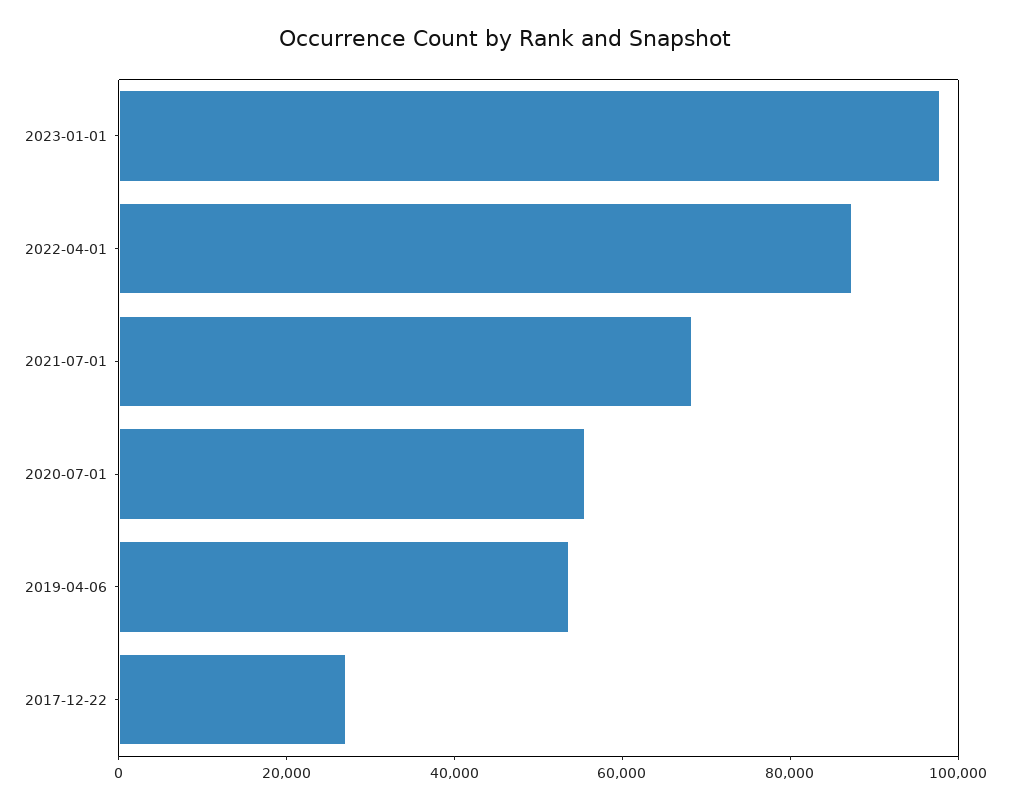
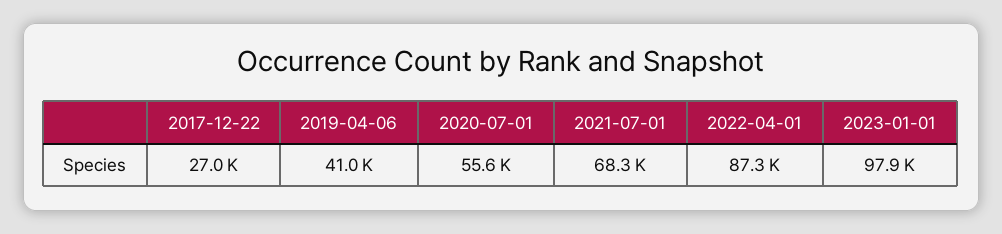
  {
    "2023-01-01": 97900,
    "2022-04-01": 87300,
    "2021-07-01": 68300,
    "2020-07-01": 55600,
-   "2019-04-06": 55000,
+   "2019-04-06": 41000,
    "2017-12-22": 27000
  }

